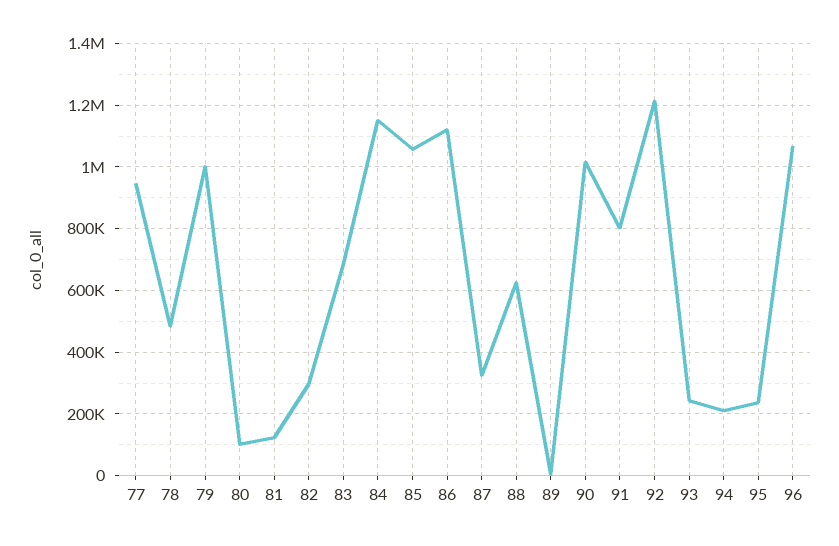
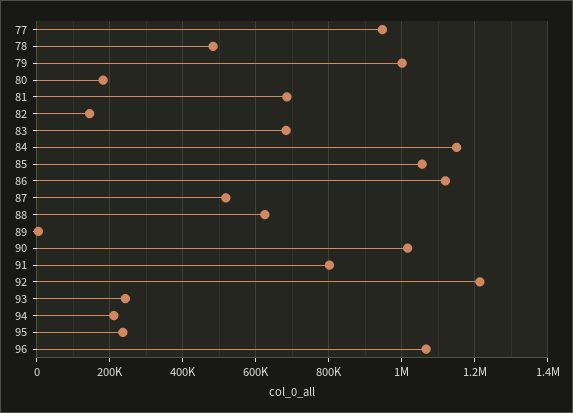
  {
    "77": 940000,
    "78": 480000,
    "79": 1000000,
-   "80": 100000,
+   "80": 180000,
-   "81": 120000,
+   "81": 680000,
-   "82": 300000,
+   "82": 140000,
    "83": 680000,
    "84": 1160000,
    "85": 1060000,
    "86": 1120000,
-   "87": 320000,
+   "87": 520000,
    "88": 620000,
    "89": 0,
    "90": 1020000,
    "91": 800000,
    "92": 1220000,
    "93": 240000,
    "94": 220000,
    "95": 240000,
    "96": 1060000
  }

